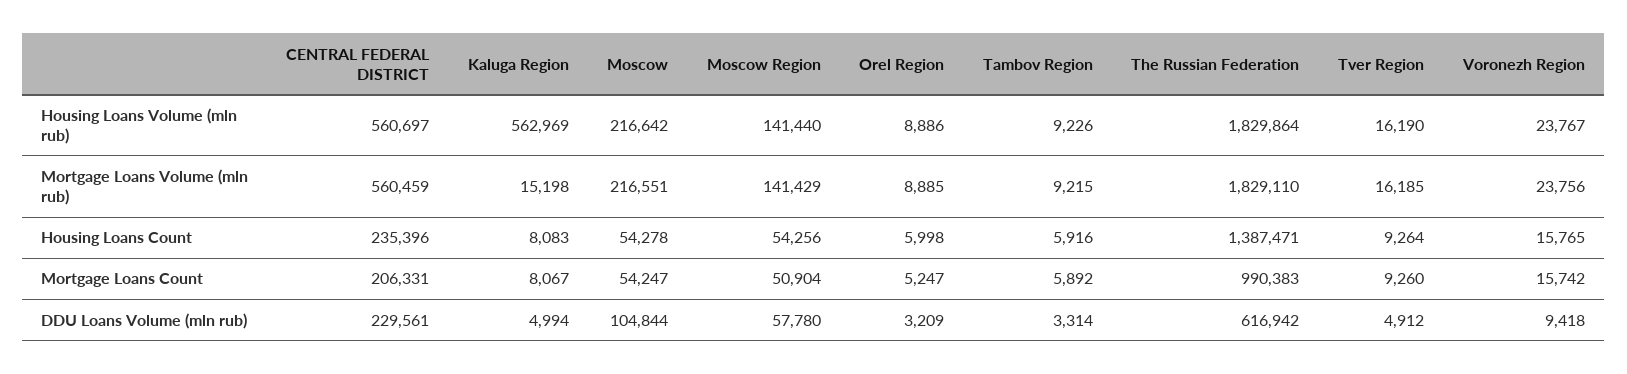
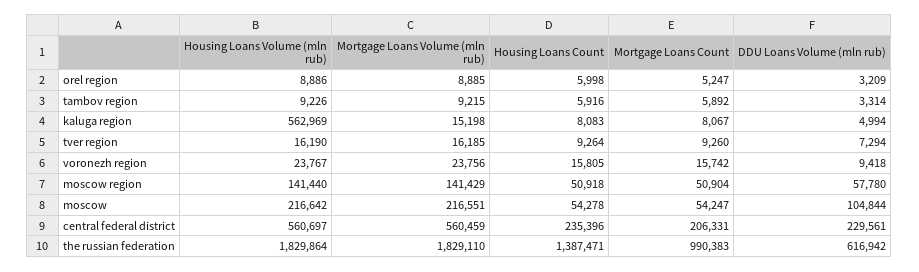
  {
    "CENTRAL FEDERAL DISTRICT": {
      "Housing Loans Volume (mln rub)": 560697,
      "Mortgage Loans Volume (mln rub)": 560459,
      "Housing Loans Count": 235396,
      "Mortgage Loans Count": 206331,
      "DDU Loans Volume (mln rub)": 229561
    },
    "Kaluga Region": {
      "Housing Loans Volume (mln rub)": 562969,
      "Mortgage Loans Volume (mln rub)": 15198,
      "Housing Loans Count": 8083,
      "Mortgage Loans Count": 8067,
      "DDU Loans Volume (mln rub)": 4994
    },
    "Moscow": {
      "Housing Loans Volume (mln rub)": 216642,
      "Mortgage Loans Volume (mln rub)": 216551,
      "Housing Loans Count": 54278,
      "Mortgage Loans Count": 54247,
      "DDU Loans Volume (mln rub)": 104844
    },
    "Moscow Region": {
      "Housing Loans Volume (mln rub)": 141440,
      "Mortgage Loans Volume (mln rub)": 141429,
-     "Housing Loans Count": 54256,
+     "Housing Loans Count": 50918,
      "Mortgage Loans Count": 50904,
      "DDU Loans Volume (mln rub)": 57780
    },
    "Orel Region": {
      "Housing Loans Volume (mln rub)": 8886,
      "Mortgage Loans Volume (mln rub)": 8885,
      "Housing Loans Count": 5998,
      "Mortgage Loans Count": 5247,
      "DDU Loans Volume (mln rub)": 3209
    },
    "Tambov Region": {
      "Housing Loans Volume (mln rub)": 9226,
      "Mortgage Loans Volume (mln rub)": 9215,
      "Housing Loans Count": 5916,
      "Mortgage Loans Count": 5892,
      "DDU Loans Volume (mln rub)": 3314
    },
    "The Russian Federation": {
      "Housing Loans Volume (mln rub)": 1829864,
      "Mortgage Loans Volume (mln rub)": 1829110,
      "Housing Loans Count": 1387471,
      "Mortgage Loans Count": 990383,
      "DDU Loans Volume (mln rub)": 616942
    },
    "Tver Region": {
      "Housing Loans Volume (mln rub)": 16190,
      "Mortgage Loans Volume (mln rub)": 16185,
      "Housing Loans Count": 9264,
      "Mortgage Loans Count": 9260,
-     "DDU Loans Volume (mln rub)": 4912
+     "DDU Loans Volume (mln rub)": 7294
    },
    "Voronezh Region": {
      "Housing Loans Volume (mln rub)": 23767,
      "Mortgage Loans Volume (mln rub)": 23756,
-     "Housing Loans Count": 15765,
+     "Housing Loans Count": 15805,
      "Mortgage Loans Count": 15742,
      "DDU Loans Volume (mln rub)": 9418
    }
  }

